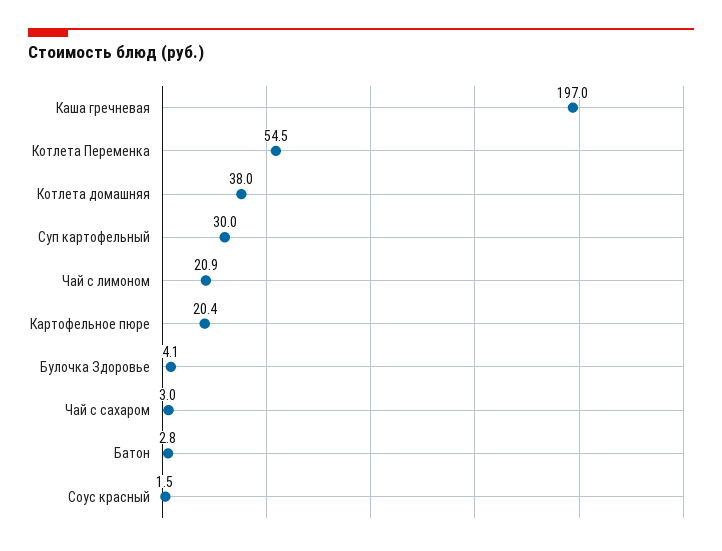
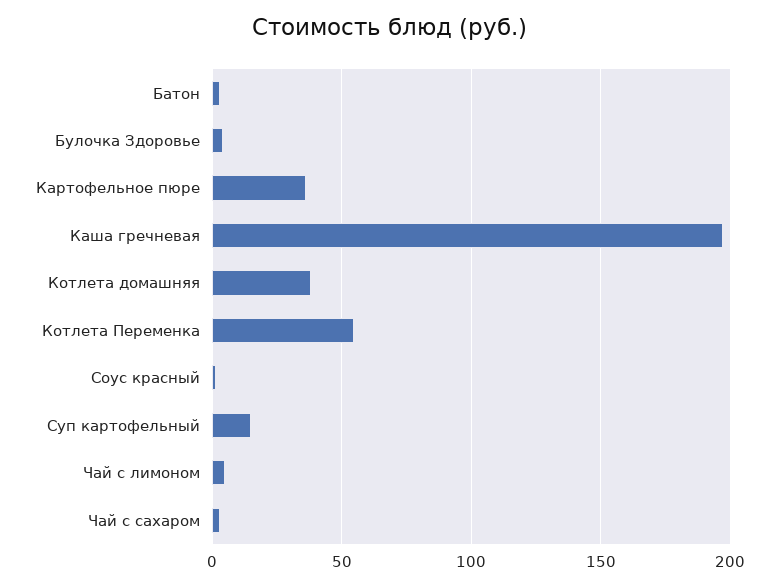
  {
    "Каша гречневая": 197,
    "Котлета Переменка": 54.5,
    "Котлета домашняя": 38,
-   "Суп картофельный": 30,
+   "Суп картофельный": 15,
-   "Чай с лимоном": 20.9,
+   "Чай с лимоном": 5,
-   "Картофельное пюре": 20.4,
+   "Картофельное пюре": 35,
    "Булочка Здоровье": 4.1,
    "Чай с сахаром": 3,
    "Батон": 2.8,
    "Соус красный": 1.5
  }

